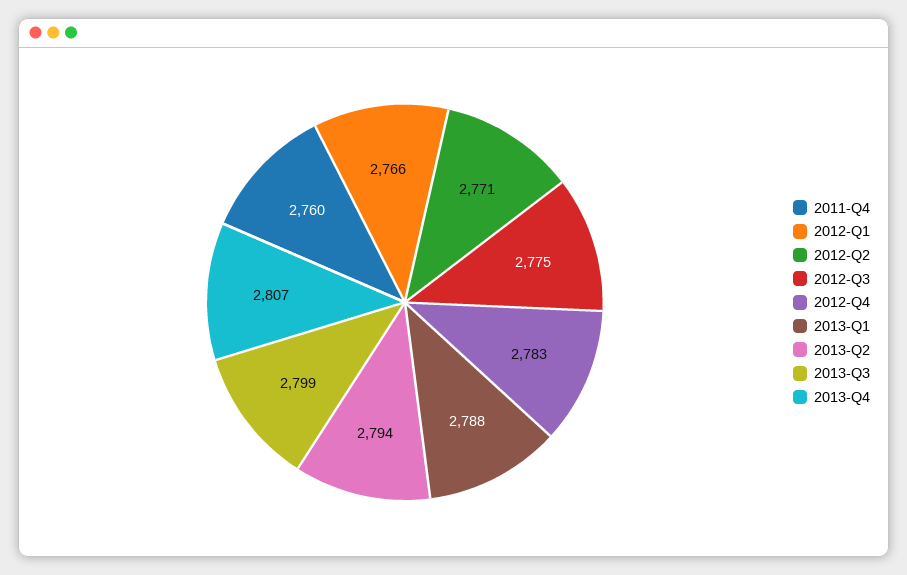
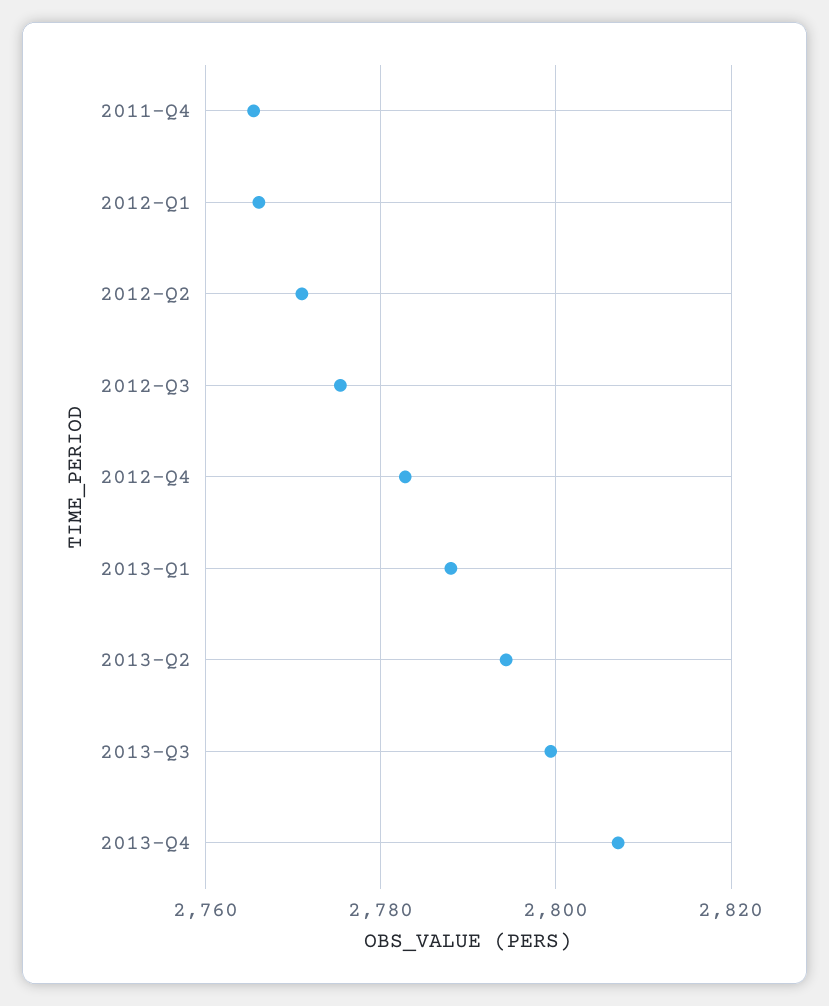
  {
-   "2011-Q4": 2760,
+   "2011-Q4": 2766,
    "2012-Q1": 2766,
    "2012-Q2": 2771,
    "2012-Q3": 2775,
    "2012-Q4": 2783,
    "2013-Q1": 2788,
    "2013-Q2": 2794,
    "2013-Q3": 2799,
    "2013-Q4": 2807
  }

